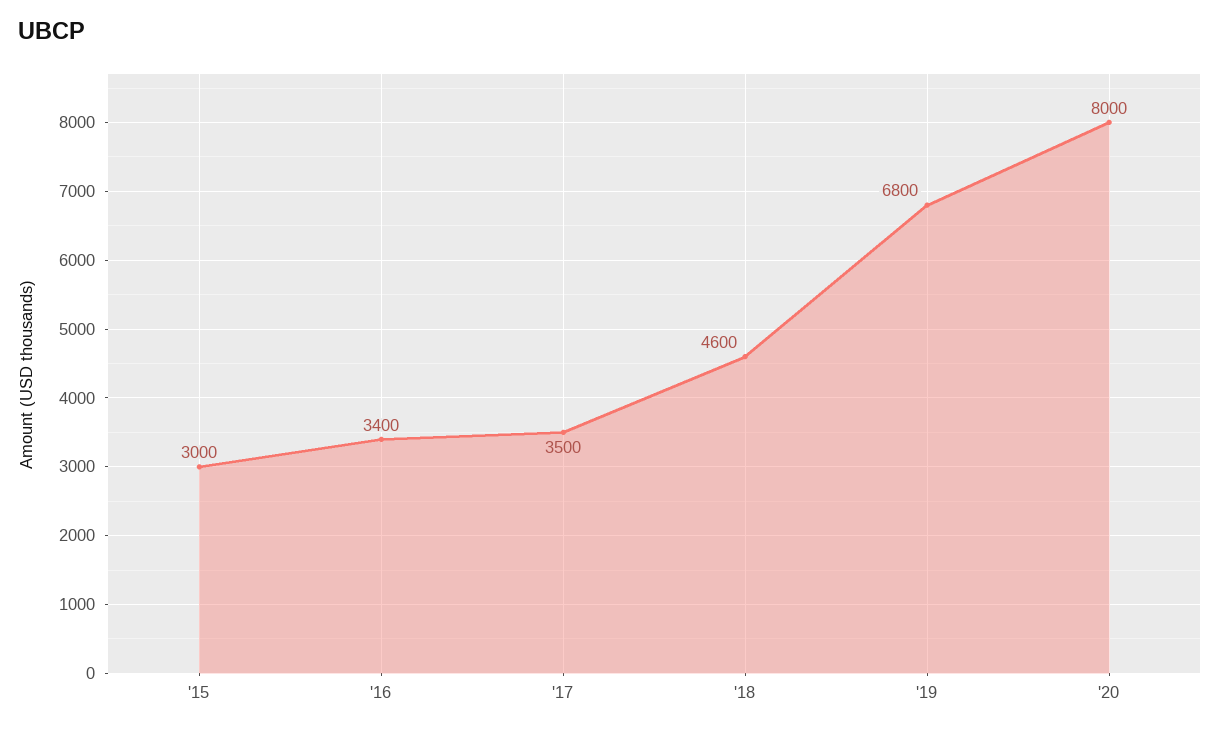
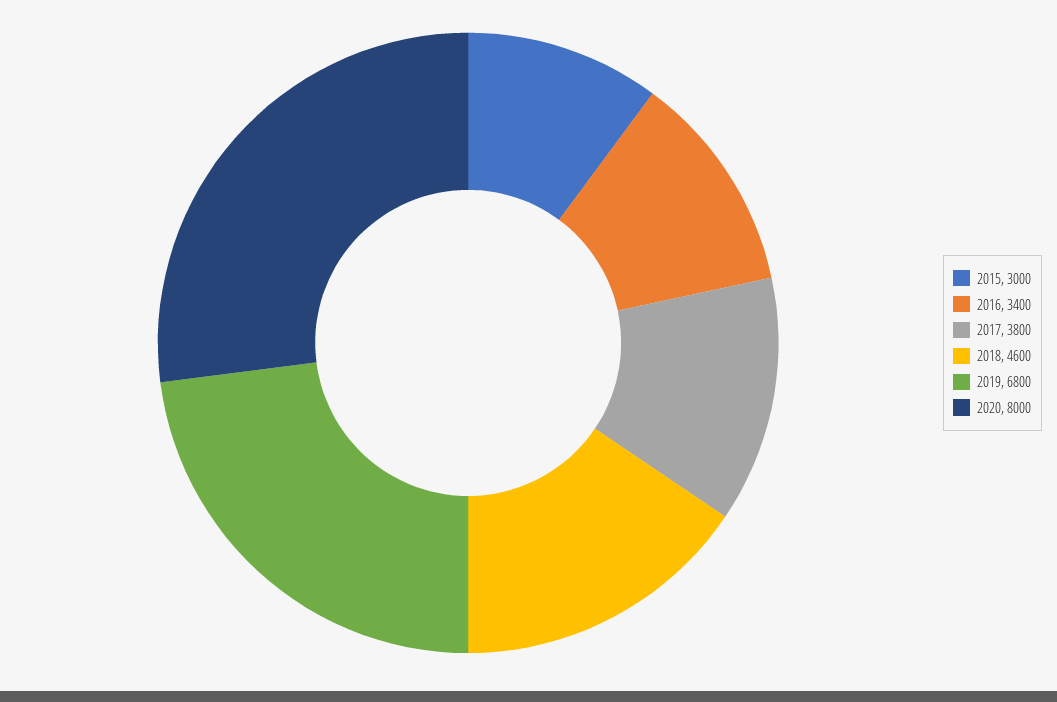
  {
    "'15": 3000,
    "'16": 3400,
-   "'17": 3500,
+   "'17": 3800,
    "'18": 4600,
    "'19": 6800,
    "'20": 8000
  }

